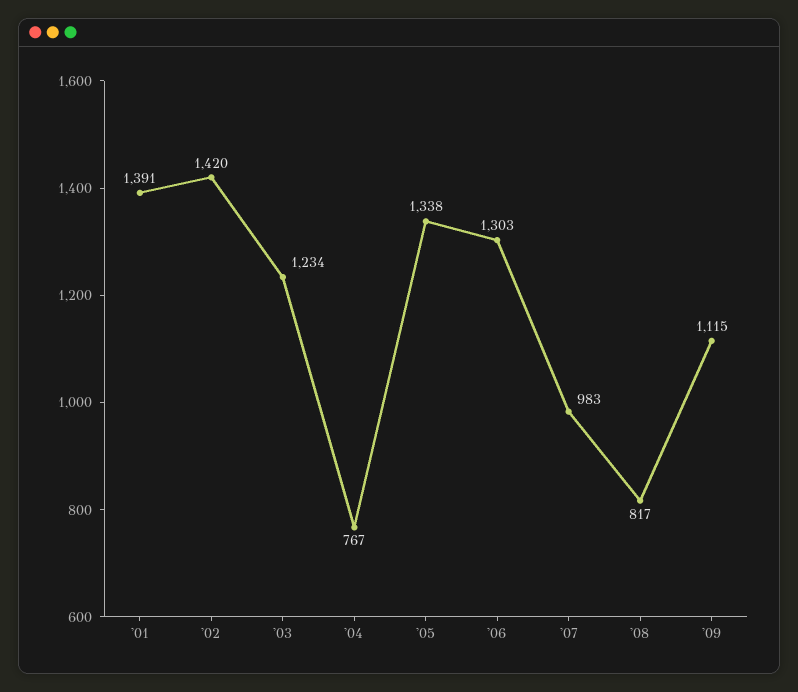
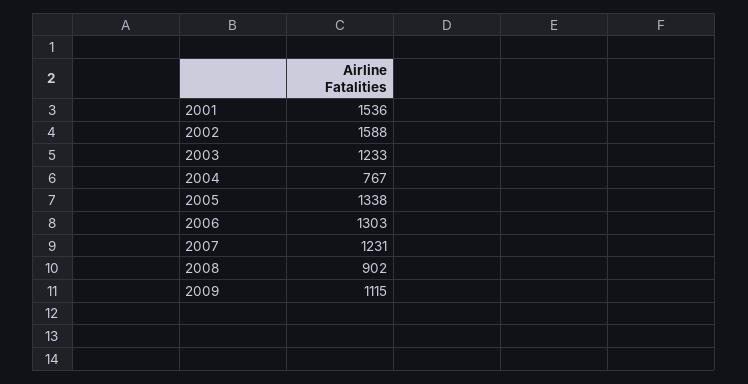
  {
-   "'01": 1391,
+   "'01": 1536,
-   "'02": 1420,
+   "'02": 1588,
-   "'03": 1234,
+   "'03": 1233,
    "'04": 767,
    "'05": 1338,
    "'06": 1303,
-   "'07": 983,
+   "'07": 1231,
-   "'08": 817,
+   "'08": 902,
    "'09": 1115
  }

